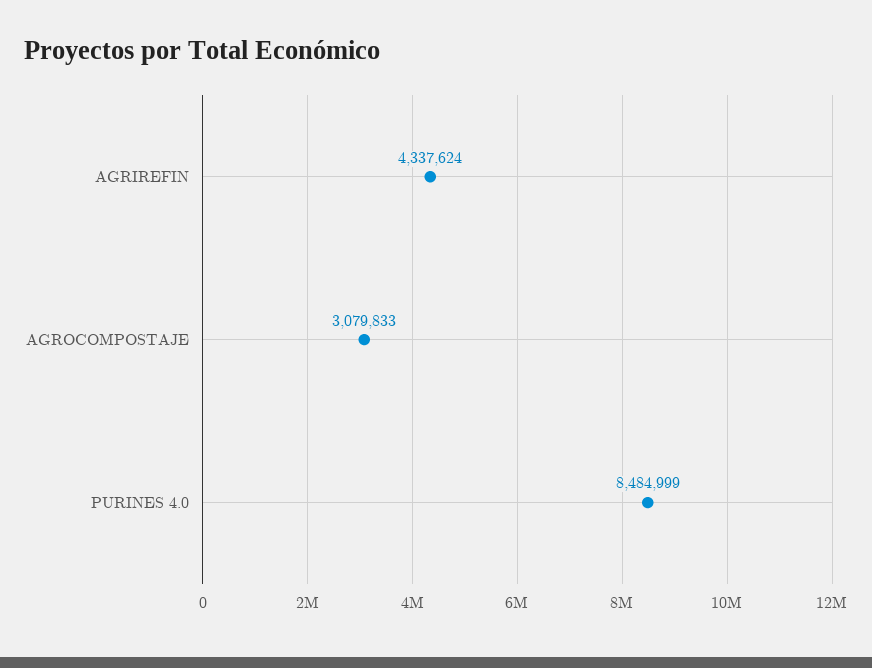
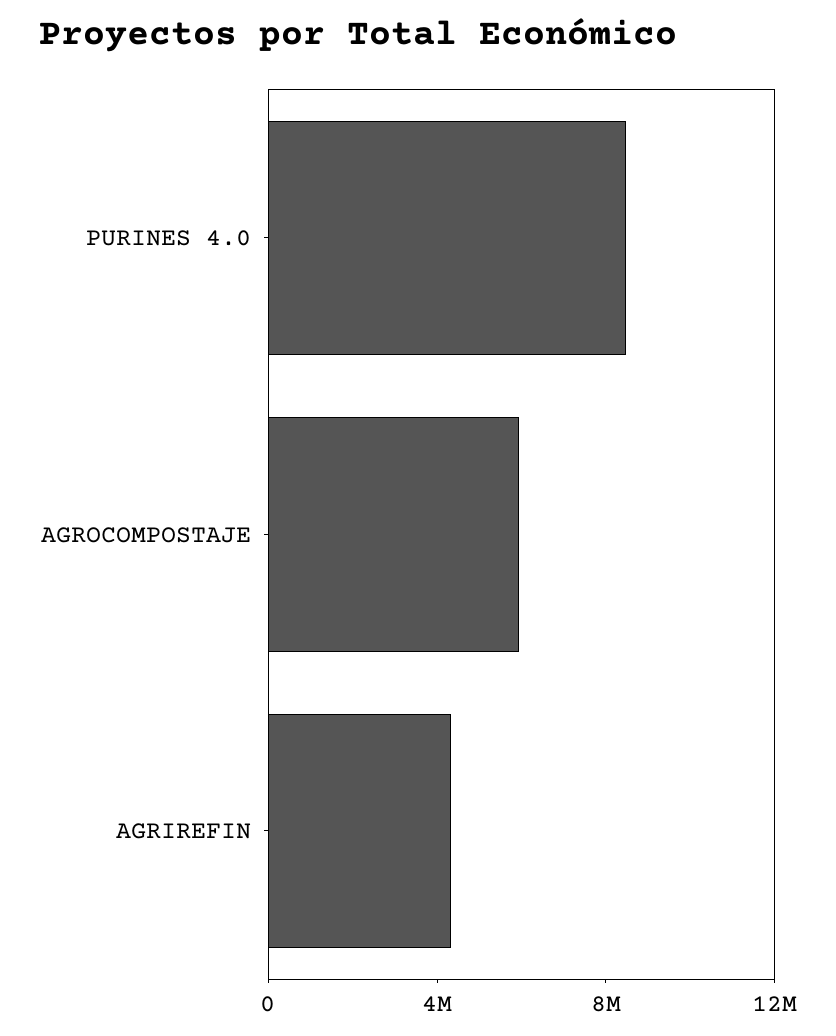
  {
    "AGRIREFIN": 4337624,
-   "AGROCOMPOSTAJE": 3079833,
+   "AGROCOMPOSTAJE": 6000000,
    "PURINES 4.0": 8484999
  }

